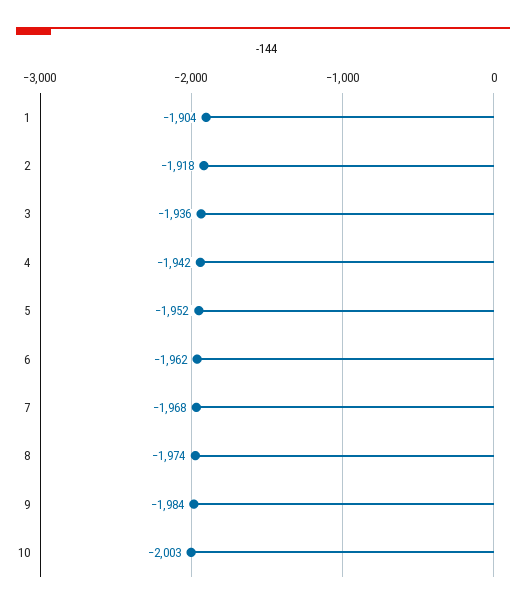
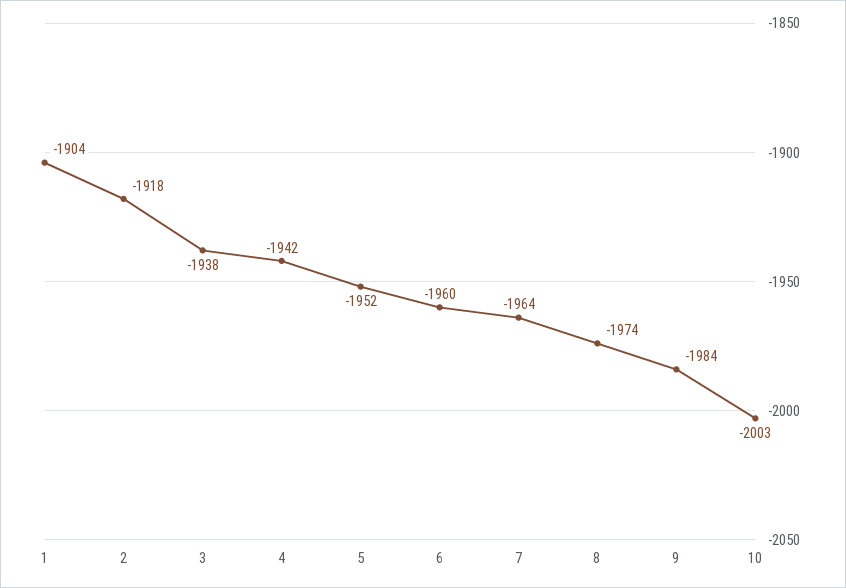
  {
    "1": -1904,
    "2": -1918,
-   "3": -1936,
+   "3": -1938,
    "4": -1942,
    "5": -1952,
-   "6": -1962,
+   "6": -1960,
-   "7": -1968,
+   "7": -1964,
    "8": -1974,
    "9": -1984,
    "10": -2003
  }

